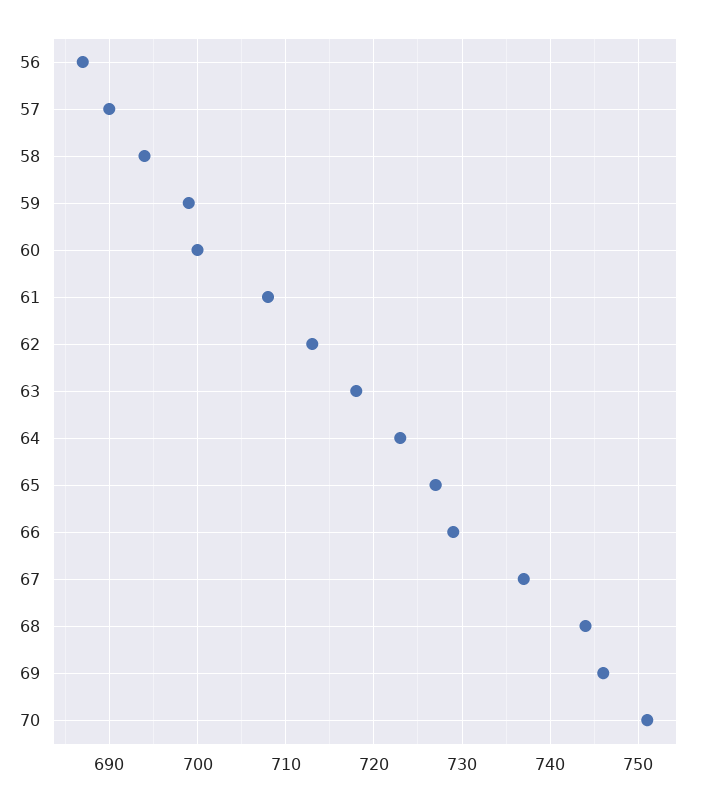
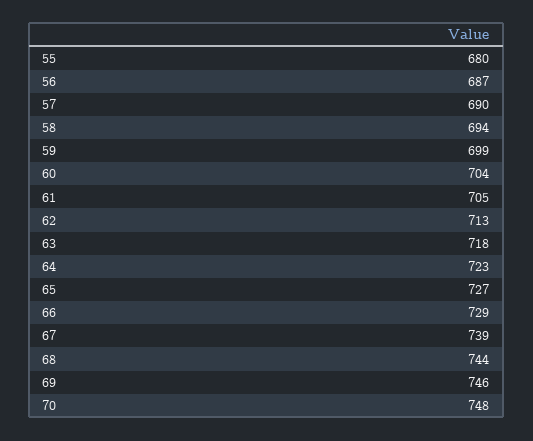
  {
    "56": 687,
    "57": 690,
    "58": 694,
    "59": 699,
-   "60": 700,
+   "60": 704,
-   "61": 708,
+   "61": 705,
    "62": 713,
    "63": 718,
    "64": 723,
    "65": 727,
    "66": 729,
-   "67": 737,
+   "67": 739,
    "68": 744,
    "69": 746,
-   "70": 751
+   "70": 748,
+   "55": 680
  }

